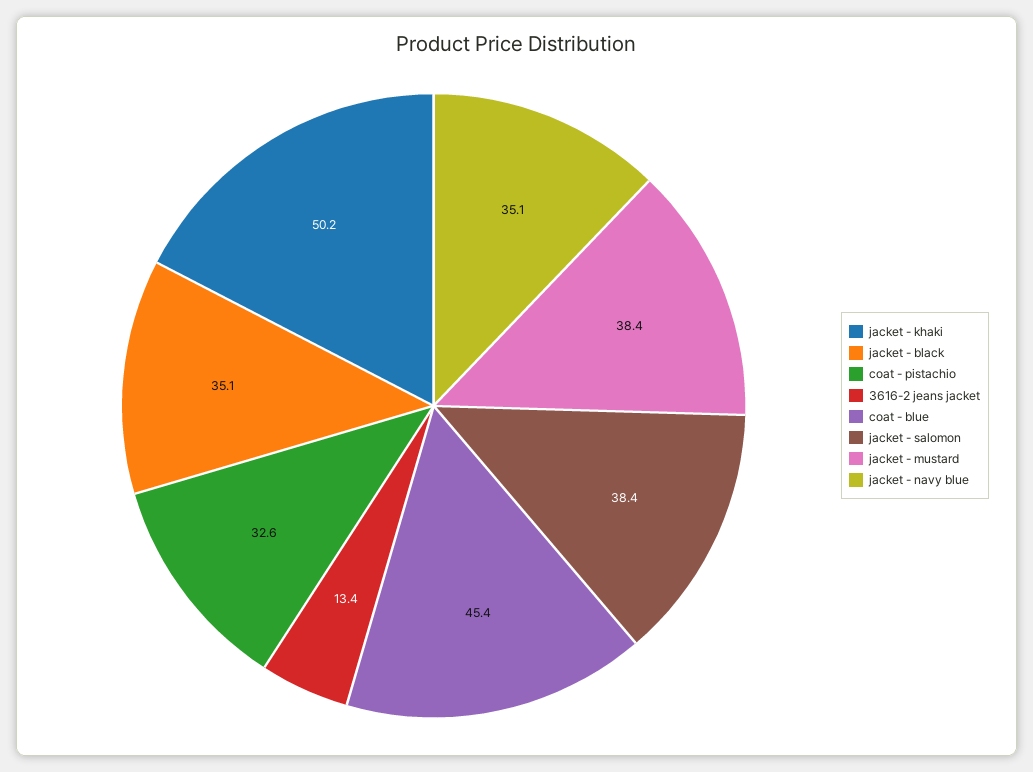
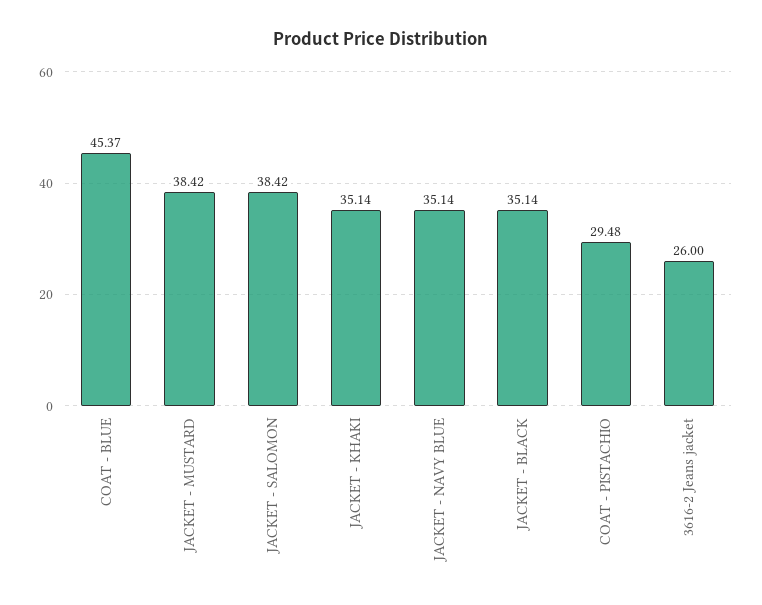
  {
-   "jacket - khaki": 50.2,
+   "jacket - khaki": 35.14,
    "jacket - black": 35.14,
-   "coat - pistachio": 32.6,
+   "coat - pistachio": 29.48,
-   "3616-2 jeans jacket": 13.4,
+   "3616-2 jeans jacket": 26,
    "coat - blue": 45.37,
    "jacket - salomon": 38.42,
    "jacket - mustard": 38.42,
    "jacket - navy blue": 35.14
  }

